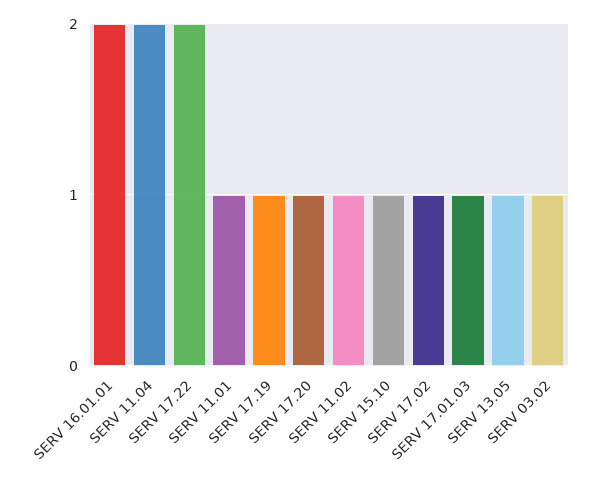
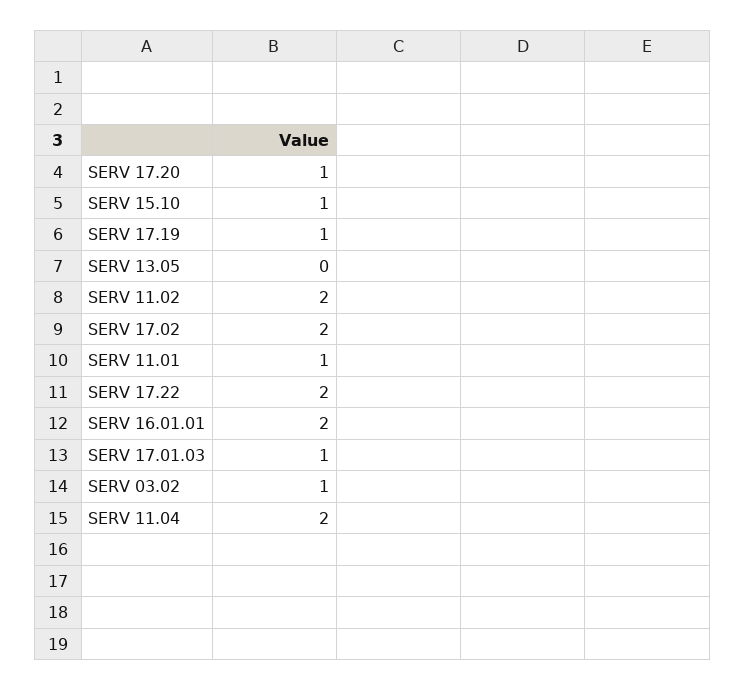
  {
    "SERV 16.01.01": 2,
    "SERV 11.04": 2,
    "SERV 17.22": 2,
    "SERV 11.01": 1,
    "SERV 17.19": 1,
    "SERV 17.20": 1,
-   "SERV 11.02": 1,
+   "SERV 11.02": 2,
    "SERV 15.10": 1,
-   "SERV 17.02": 1,
+   "SERV 17.02": 2,
    "SERV 17.01.03": 1,
-   "SERV 13.05": 1,
+   "SERV 13.05": 0,
    "SERV 03.02": 1
  }

